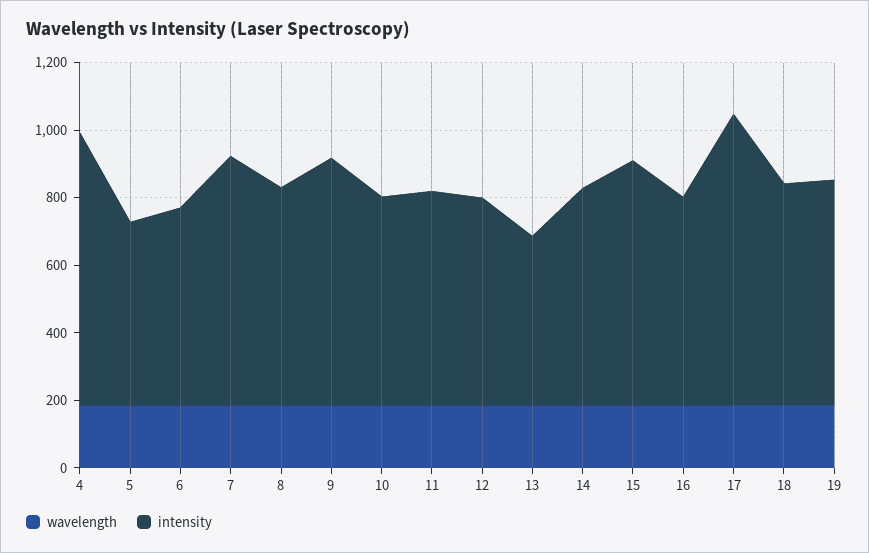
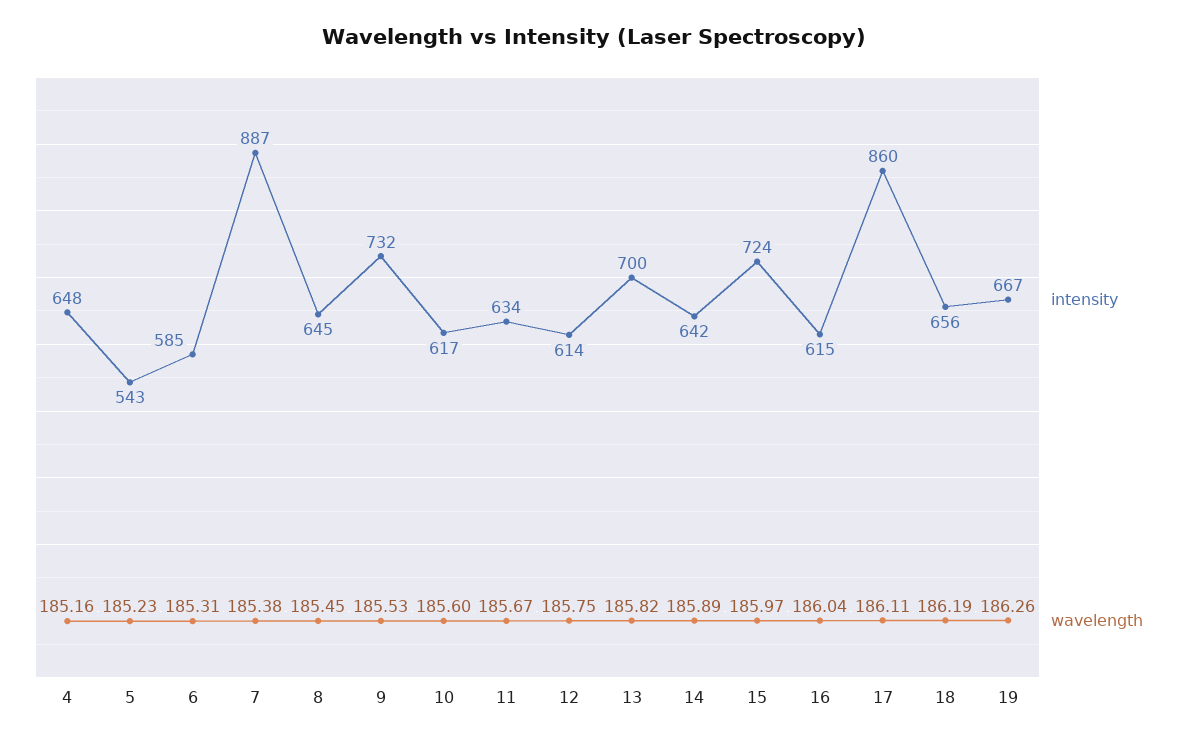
  {
    "wavelength": {
      "4": 185.16,
      "5": 185.23,
      "6": 185.31,
      "7": 185.38,
      "8": 185.45,
      "9": 185.53,
      "10": 185.6,
      "11": 185.67,
      "12": 185.75,
      "13": 185.82,
      "14": 185.89,
      "15": 185.97,
      "16": 186.04,
      "17": 186.11,
      "18": 186.19,
      "19": 186.26
    },
    "intensity": {
-     "4": 800,
+     "4": 648,
      "5": 543,
      "6": 585,
-     "7": 750,
+     "7": 887,
      "8": 645,
      "9": 732,
      "10": 617,
      "11": 634,
      "12": 614,
-     "13": 500,
+     "13": 700,
      "14": 642,
      "15": 724,
      "16": 615,
      "17": 860,
      "18": 656,
      "19": 667
    }
  }

